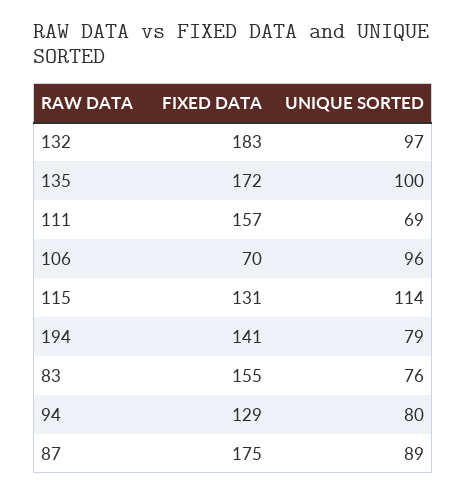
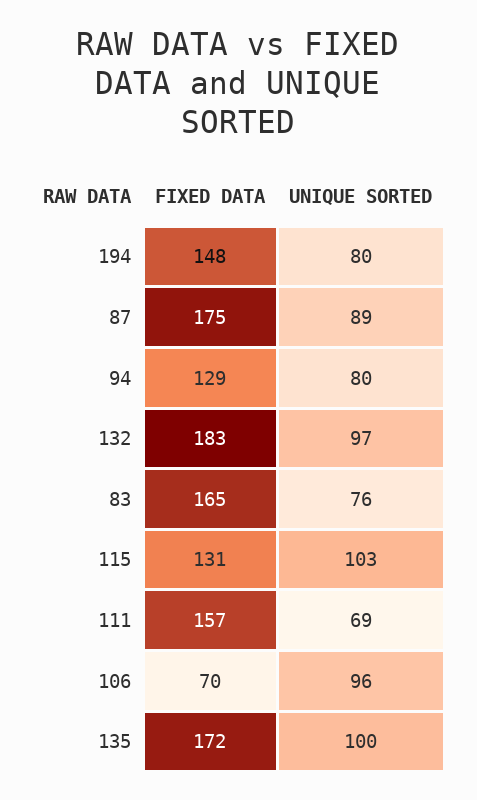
  {
    "FIXED DATA": {
      "132": 183,
      "135": 172,
      "111": 157,
      "106": 70,
      "115": 131,
-     "194": 141,
+     "194": 148,
-     "83": 155,
+     "83": 165,
      "94": 129,
      "87": 175
    },
    "UNIQUE SORTED": {
      "132": 97,
      "135": 100,
      "111": 69,
      "106": 96,
-     "115": 114,
+     "115": 103,
-     "194": 79,
+     "194": 80,
      "83": 76,
      "94": 80,
      "87": 89
    }
  }

